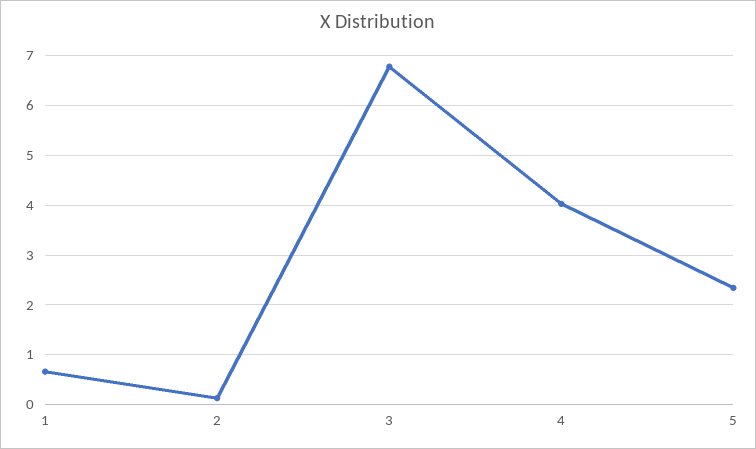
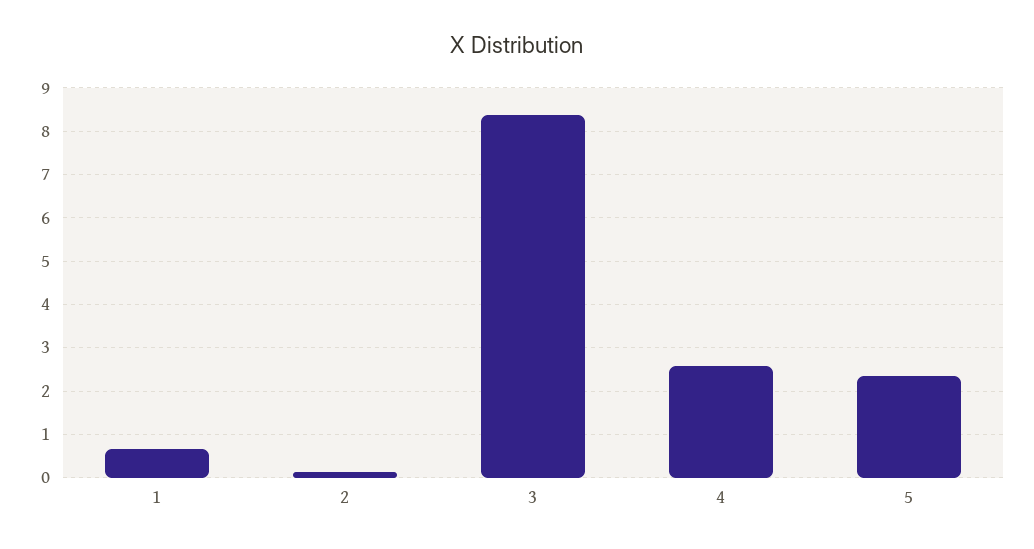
  {
    "1": 0.6,
    "2": 0.2,
-   "3": 6.8,
+   "3": 8.4,
-   "4": 4,
+   "4": 2.6,
    "5": 2.4
  }

